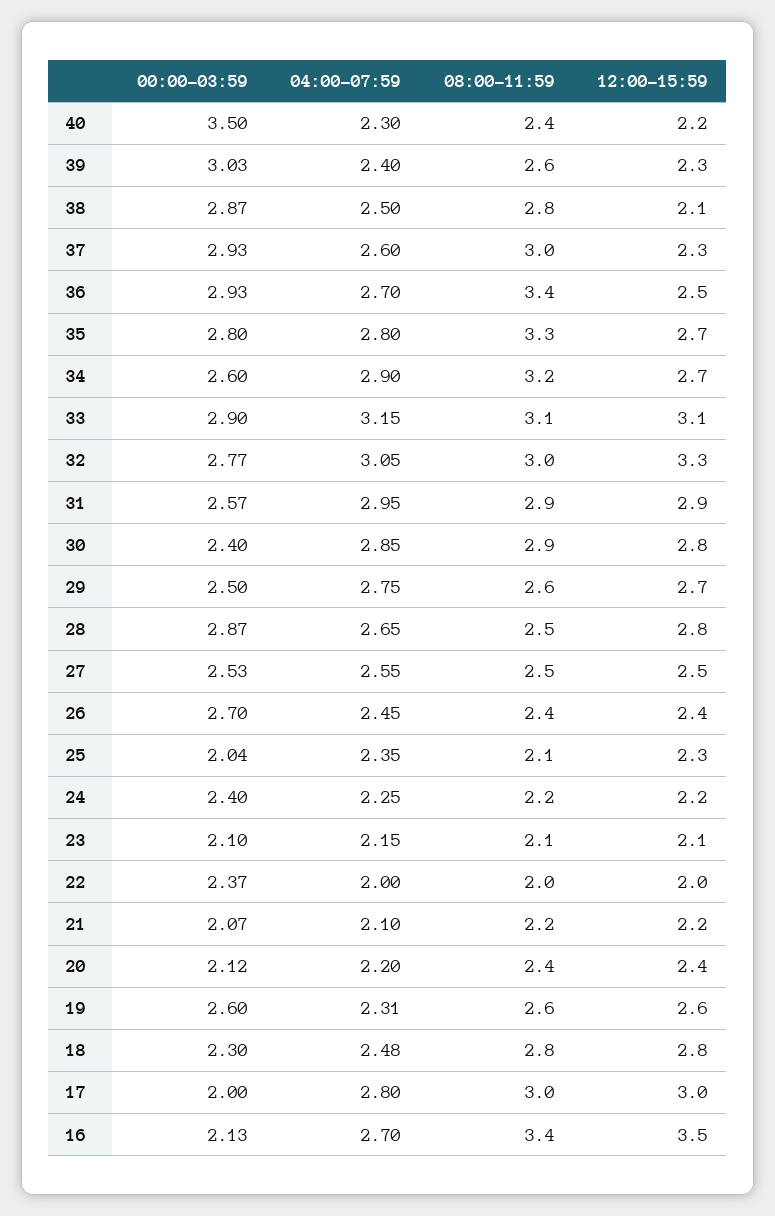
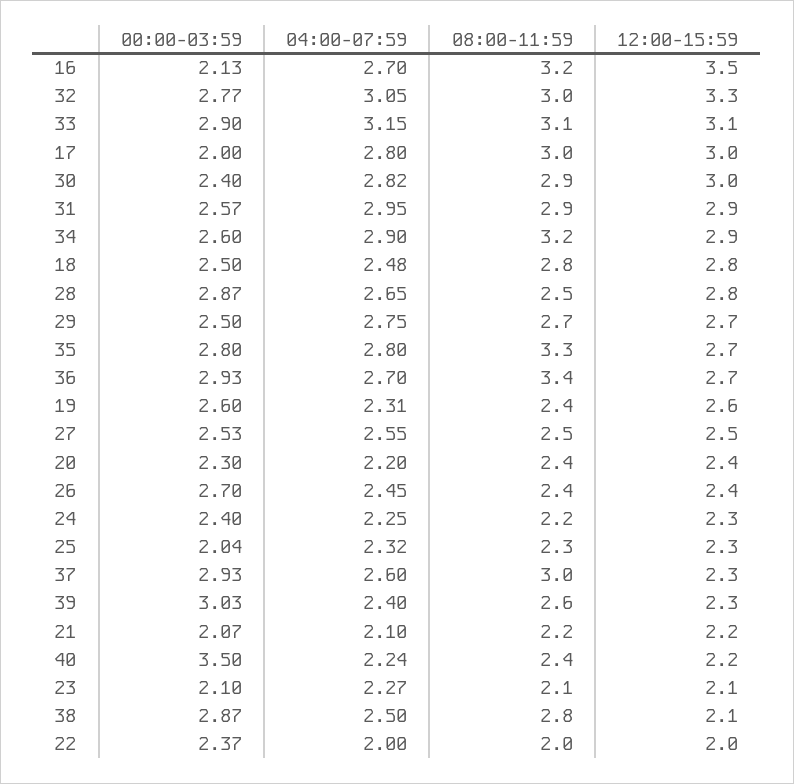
  {
    "00:00-03:59": {
      "40": 3.5,
      "39": 3.03,
      "38": 2.87,
      "37": 2.93,
      "36": 2.93,
      "35": 2.8,
      "34": 2.6,
      "33": 2.9,
      "32": 2.77,
      "31": 2.57,
      "30": 2.4,
      "29": 2.5,
      "28": 2.87,
      "27": 2.53,
      "26": 2.7,
      "25": 2.04,
      "24": 2.4,
      "23": 2.1,
      "22": 2.37,
      "21": 2.07,
-     "20": 2.12,
+     "20": 2.3,
      "19": 2.6,
-     "18": 2.3,
+     "18": 2.5,
      "17": 2,
      "16": 2.13
    },
    "04:00-07:59": {
-     "40": 2.3,
+     "40": 2.24,
      "39": 2.4,
      "38": 2.5,
      "37": 2.6,
      "36": 2.7,
      "35": 2.8,
      "34": 2.9,
      "33": 3.15,
      "32": 3.05,
      "31": 2.95,
-     "30": 2.85,
+     "30": 2.82,
      "29": 2.75,
      "28": 2.65,
      "27": 2.55,
      "26": 2.45,
-     "25": 2.35,
+     "25": 2.32,
      "24": 2.25,
-     "23": 2.15,
+     "23": 2.27,
      "22": 2,
      "21": 2.1,
      "20": 2.2,
      "19": 2.31,
      "18": 2.48,
      "17": 2.8,
      "16": 2.7
    },
    "08:00-11:59": {
      "40": 2.4,
      "39": 2.6,
      "38": 2.8,
      "37": 3,
      "36": 3.4,
      "35": 3.3,
      "34": 3.2,
      "33": 3.1,
      "32": 3,
      "31": 2.9,
      "30": 2.9,
-     "29": 2.6,
+     "29": 2.7,
      "28": 2.5,
      "27": 2.5,
      "26": 2.4,
-     "25": 2.1,
+     "25": 2.3,
      "24": 2.2,
      "23": 2.1,
      "22": 2,
      "21": 2.2,
      "20": 2.4,
-     "19": 2.6,
+     "19": 2.4,
      "18": 2.8,
      "17": 3,
-     "16": 3.4
+     "16": 3.2
    },
    "12:00-15:59": {
      "40": 2.2,
      "39": 2.3,
      "38": 2.1,
      "37": 2.3,
-     "36": 2.5,
+     "36": 2.7,
      "35": 2.7,
-     "34": 2.7,
+     "34": 2.9,
      "33": 3.1,
      "32": 3.3,
      "31": 2.9,
-     "30": 2.8,
+     "30": 3,
      "29": 2.7,
      "28": 2.8,
      "27": 2.5,
      "26": 2.4,
      "25": 2.3,
-     "24": 2.2,
+     "24": 2.3,
      "23": 2.1,
      "22": 2,
      "21": 2.2,
      "20": 2.4,
      "19": 2.6,
      "18": 2.8,
      "17": 3,
      "16": 3.5
    }
  }

